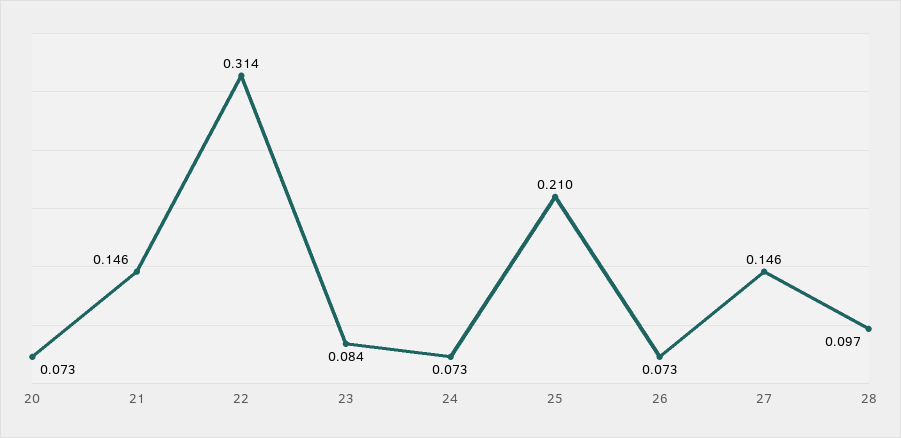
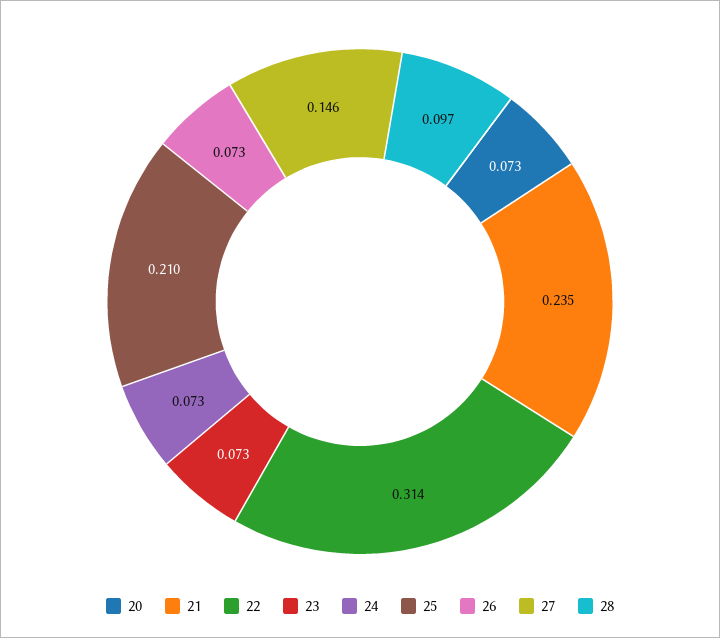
  {
    "20": 0.073,
-   "21": 0.146,
+   "21": 0.235,
    "22": 0.314,
-   "23": 0.084,
+   "23": 0.073,
    "24": 0.073,
    "25": 0.21,
    "26": 0.073,
    "27": 0.146,
    "28": 0.097
  }

